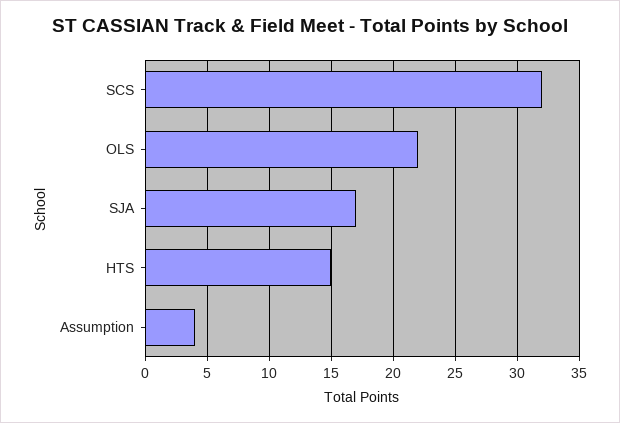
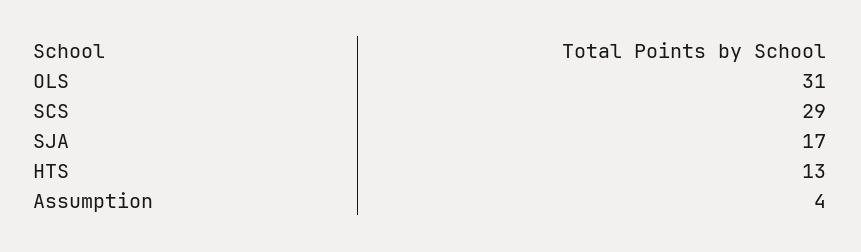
  {
-   "SCS": 32,
+   "SCS": 29,
-   "OLS": 22,
+   "OLS": 31,
    "SJA": 17,
-   "HTS": 15,
+   "HTS": 13,
    "Assumption": 4
  }

